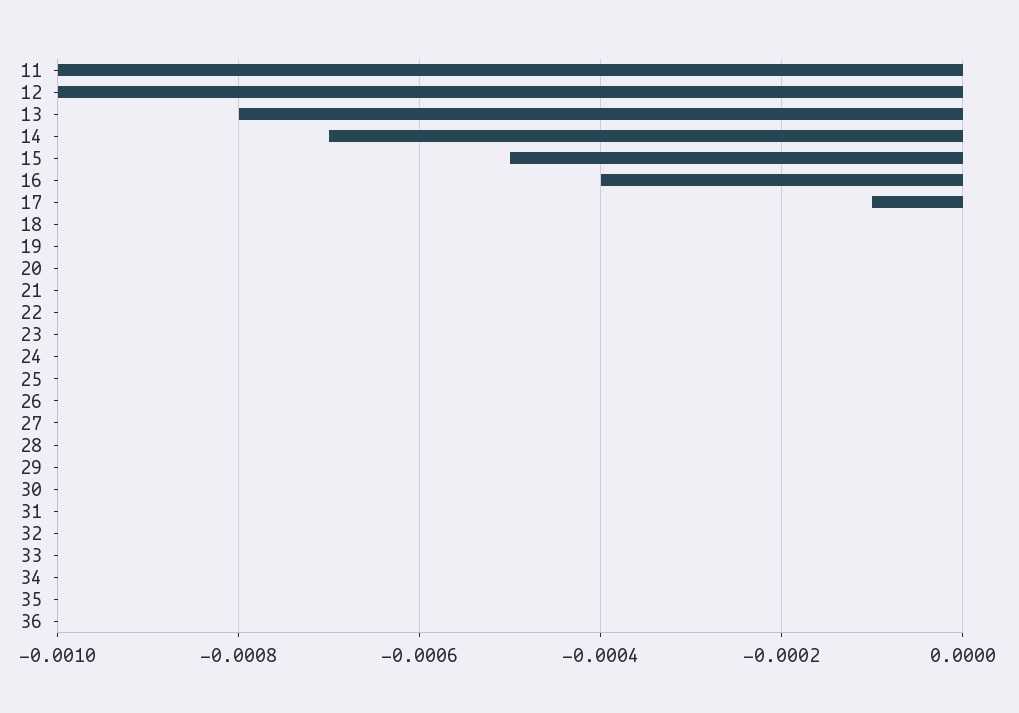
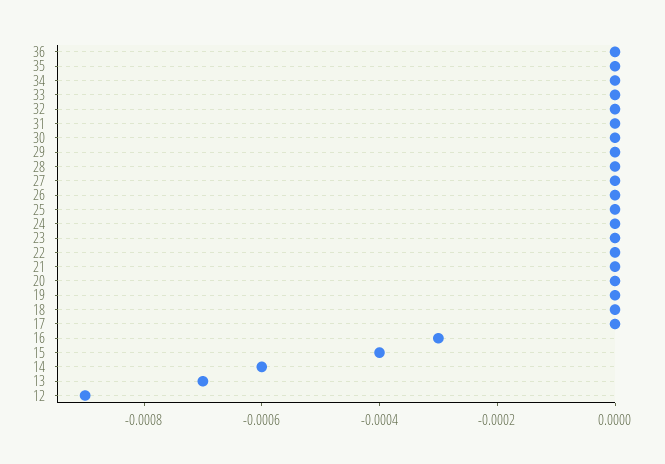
  {
-   "11": -0.001,
-   "12": -0.001,
+   "12": -0.0009,
-   "13": -0.0008,
+   "13": -0.0007,
-   "14": -0.0007,
+   "14": -0.0006,
-   "15": -0.0005,
+   "15": -0.0004,
-   "16": -0.0004,
+   "16": -0.0003,
-   "17": -0.0001,
+   "17": 0,
    "18": 0,
    "19": 0,
    "20": 0,
    "21": 0,
    "22": 0,
    "23": 0,
    "24": 0,
    "25": 0,
    "26": 0,
    "27": 0,
    "28": 0,
    "29": 0,
    "30": 0,
    "31": 0,
    "32": 0,
    "33": 0,
    "34": 0,
    "35": 0,
    "36": 0
  }

